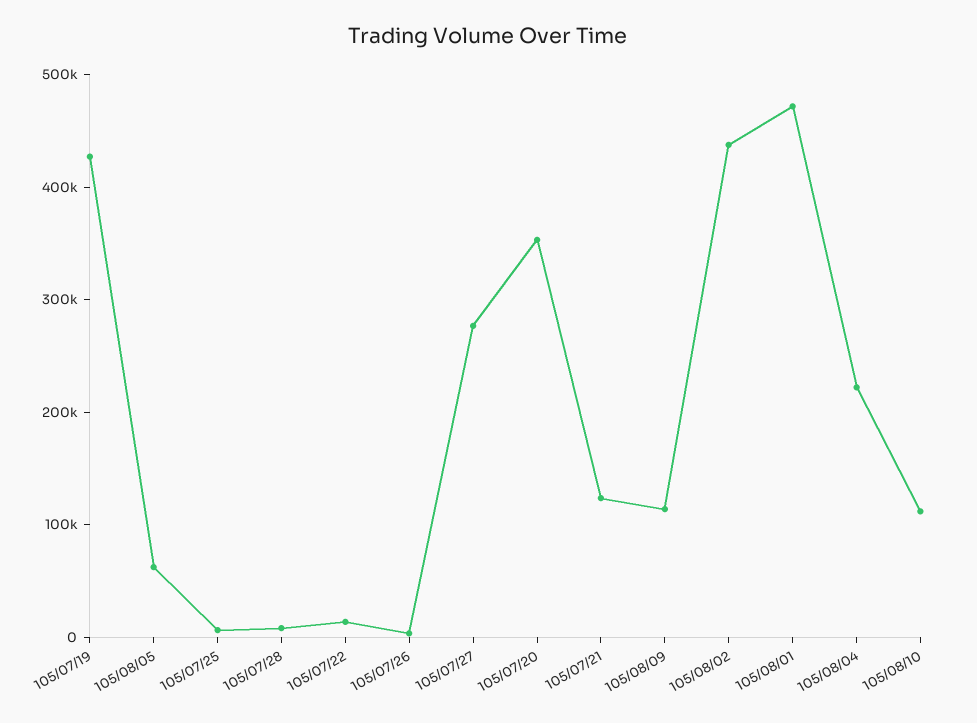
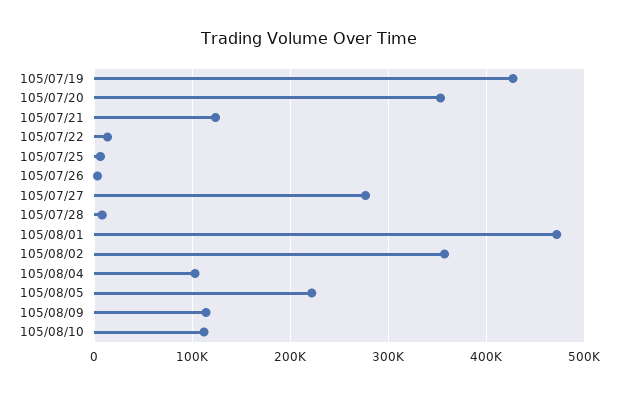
  {
    "105/07/19": 430000,
-   "105/08/05": 60000,
+   "105/08/05": 220000,
    "105/07/25": 10000,
    "105/07/28": 10000,
    "105/07/22": 10000,
    "105/07/26": 0,
    "105/07/27": 280000,
    "105/07/20": 350000,
    "105/07/21": 120000,
    "105/08/09": 110000,
-   "105/08/02": 440000,
+   "105/08/02": 360000,
    "105/08/01": 470000,
-   "105/08/04": 220000,
+   "105/08/04": 100000,
    "105/08/10": 110000
  }

